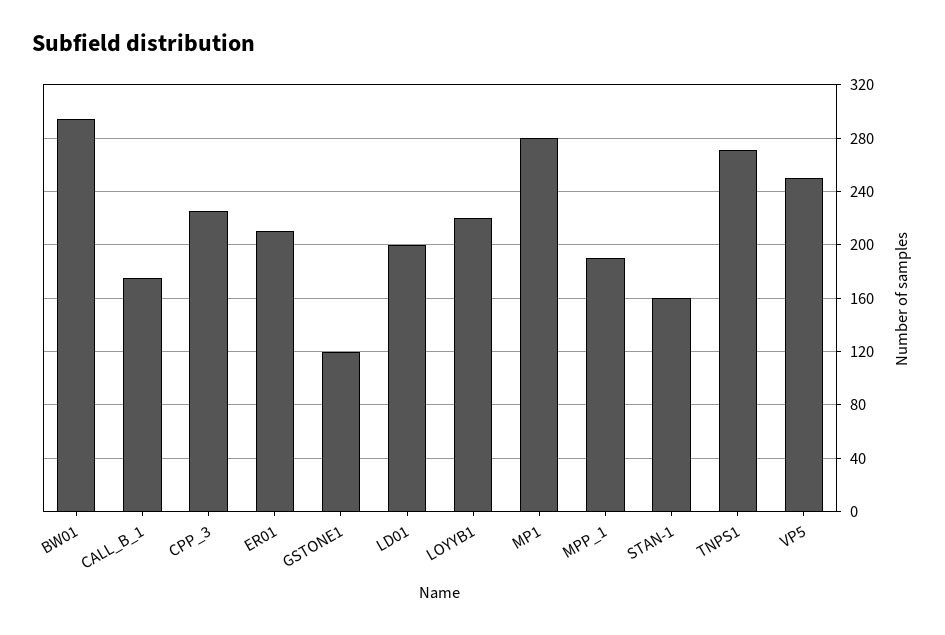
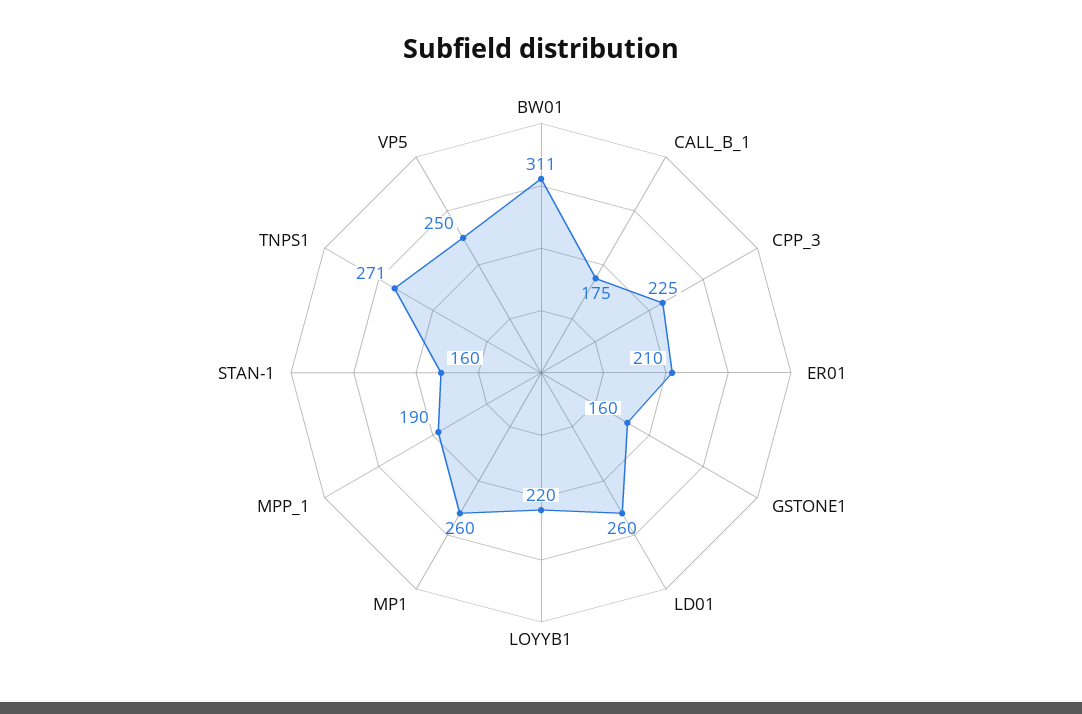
  {
-   "BW01": 295,
+   "BW01": 311,
    "CALL_B_1": 175,
    "CPP_3": 225,
    "ER01": 210,
-   "GSTONE1": 120,
+   "GSTONE1": 160,
-   "LD01": 200,
+   "LD01": 260,
    "LOYYB1": 220,
-   "MP1": 280,
+   "MP1": 260,
    "MPP_1": 190,
    "STAN-1": 160,
    "TNPS1": 271,
    "VP5": 250
  }

